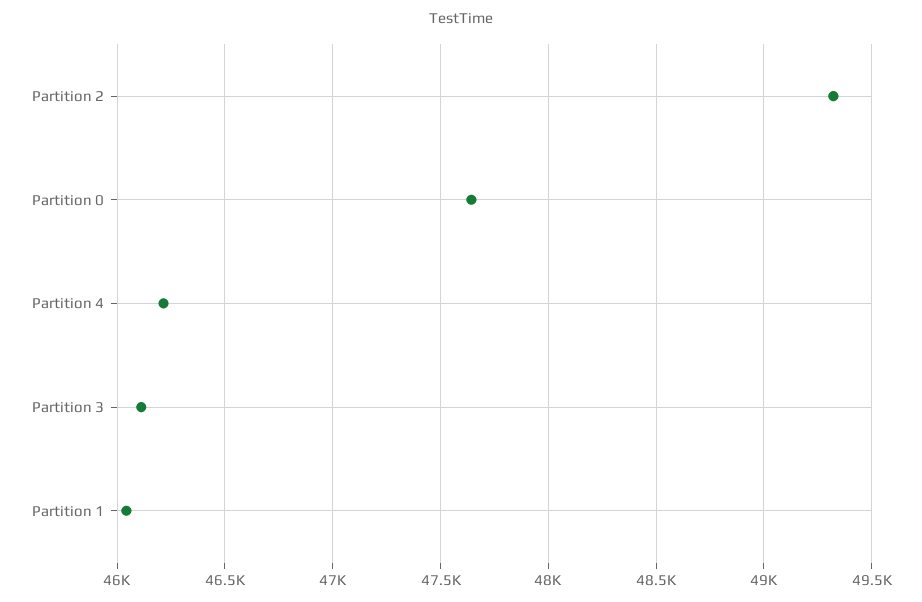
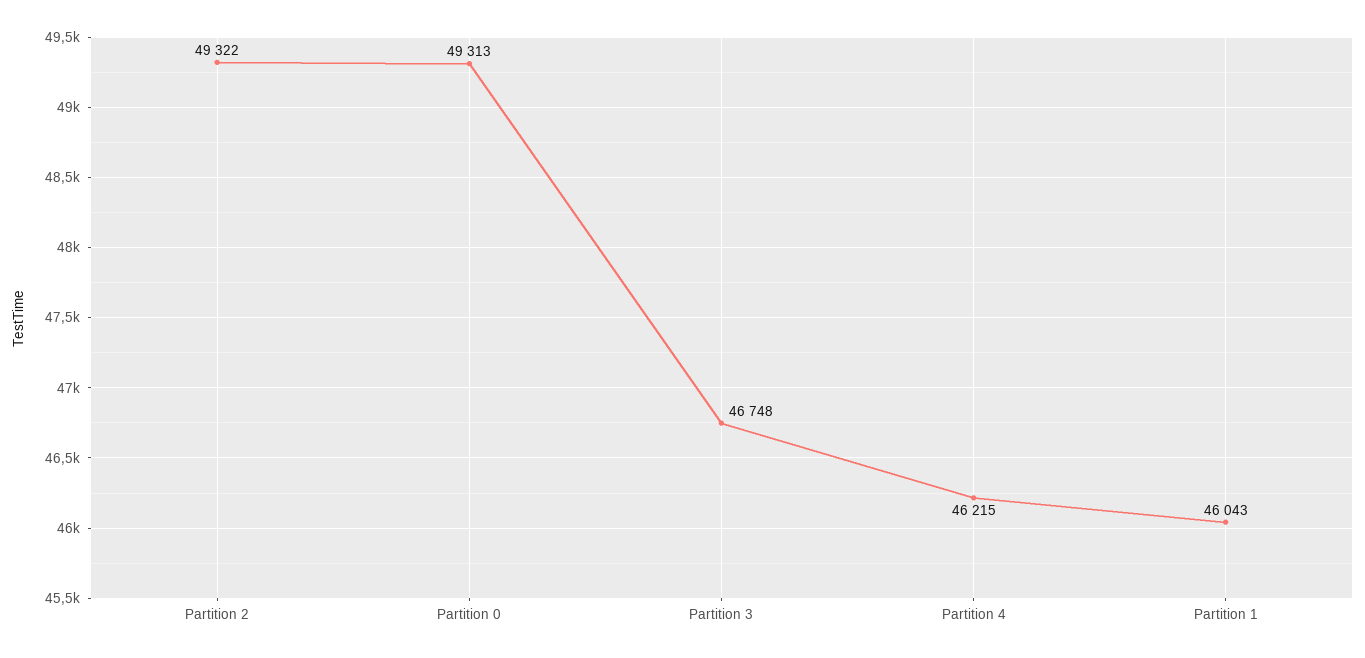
  {
    "Partition 2": 49322,
-   "Partition 0": 47650,
+   "Partition 0": 49313,
    "Partition 4": 46215,
-   "Partition 3": 46100,
+   "Partition 3": 46748,
    "Partition 1": 46043
  }

